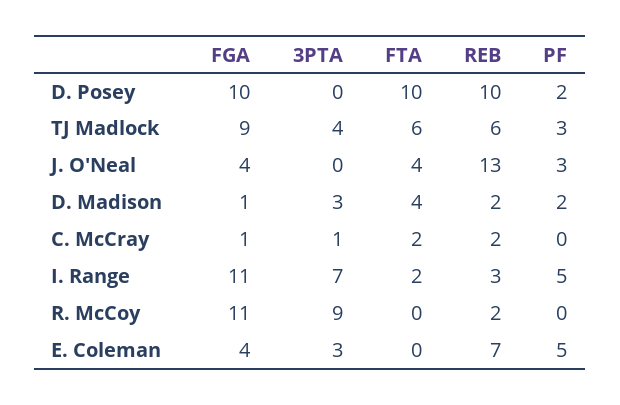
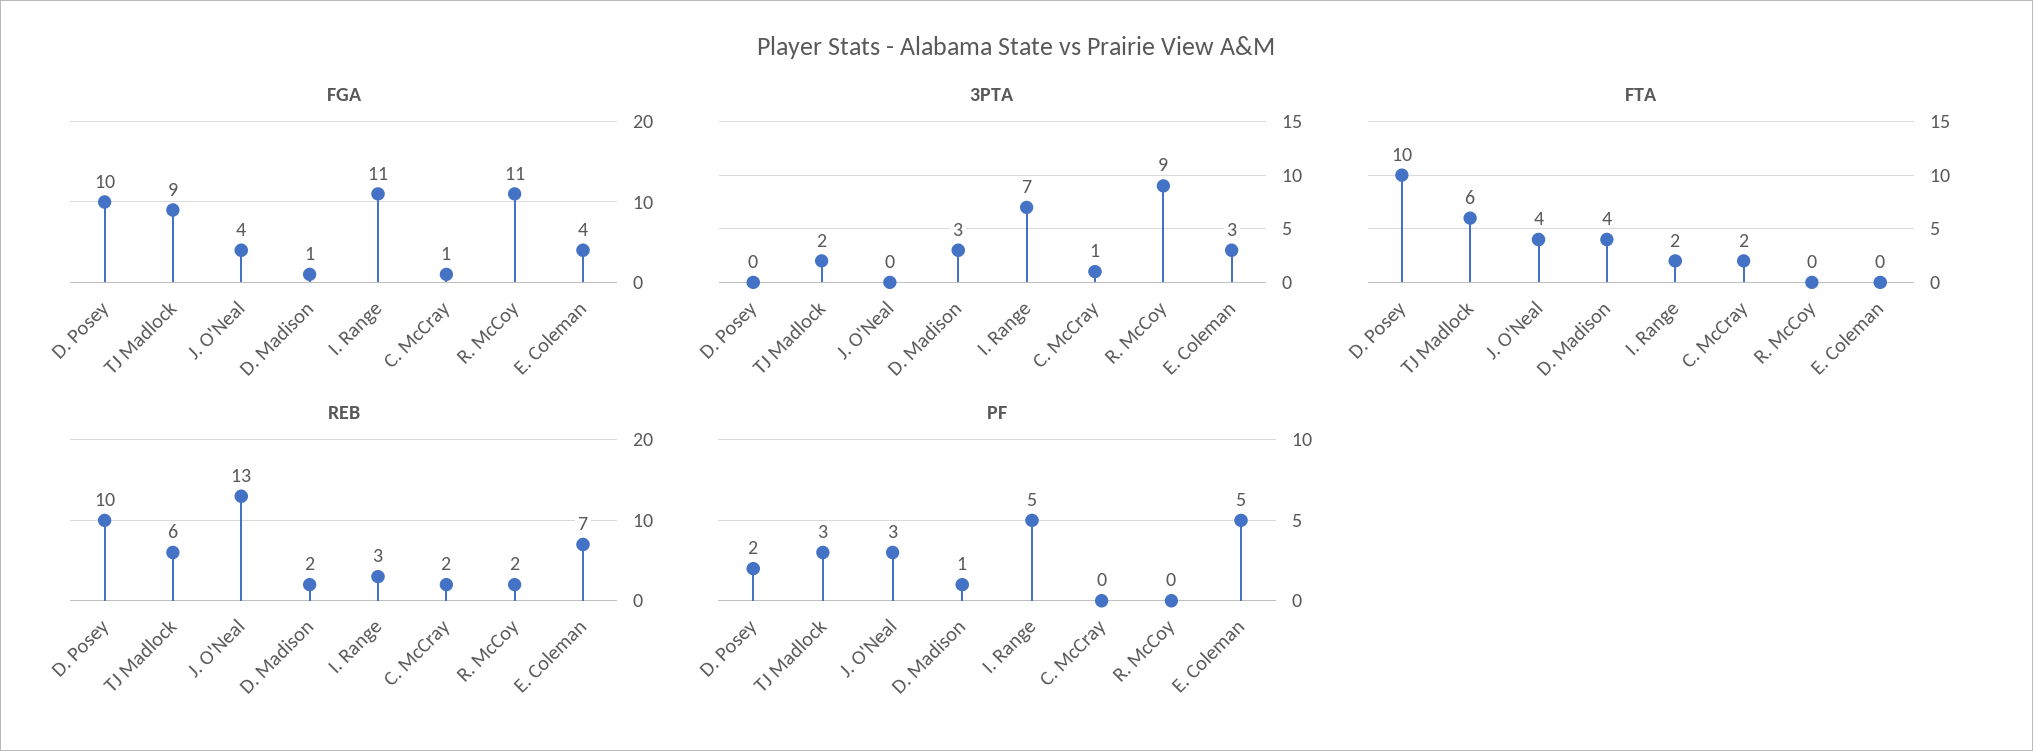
  {
    "FGA": {
      "D. Posey": 10,
      "TJ Madlock": 9,
      "J. O'Neal": 4,
      "D. Madison": 1,
      "C. McCray": 1,
      "I. Range": 11,
      "R. McCoy": 11,
      "E. Coleman": 4
    },
    "3PTA": {
      "D. Posey": 0,
-     "TJ Madlock": 4,
+     "TJ Madlock": 2,
      "J. O'Neal": 0,
      "D. Madison": 3,
      "C. McCray": 1,
      "I. Range": 7,
      "R. McCoy": 9,
      "E. Coleman": 3
    },
    "FTA": {
      "D. Posey": 10,
      "TJ Madlock": 6,
      "J. O'Neal": 4,
      "D. Madison": 4,
      "C. McCray": 2,
      "I. Range": 2,
      "R. McCoy": 0,
      "E. Coleman": 0
    },
    "REB": {
      "D. Posey": 10,
      "TJ Madlock": 6,
      "J. O'Neal": 13,
      "D. Madison": 2,
      "C. McCray": 2,
      "I. Range": 3,
      "R. McCoy": 2,
      "E. Coleman": 7
    },
    "PF": {
      "D. Posey": 2,
      "TJ Madlock": 3,
      "J. O'Neal": 3,
-     "D. Madison": 2,
+     "D. Madison": 1,
      "C. McCray": 0,
      "I. Range": 5,
      "R. McCoy": 0,
      "E. Coleman": 5
    }
  }

